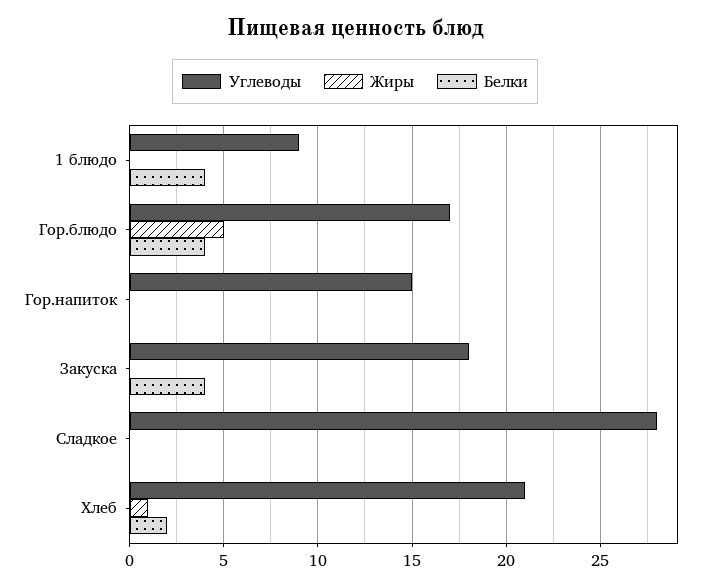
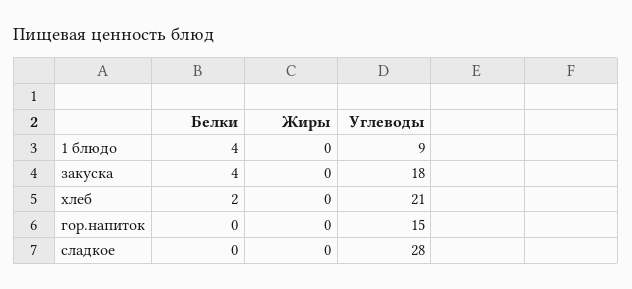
  {
    "Углеводы": {
      "1 блюдо": 9,
-     "Гор.блюдо": 17,
      "Гор.напиток": 15,
      "Закуска": 18,
      "Сладкое": 28,
      "Хлеб": 21
    },
    "Жиры": {
      "1 блюдо": 0,
-     "Гор.блюдо": 5,
      "Гор.напиток": 0,
      "Закуска": 0,
      "Сладкое": 0,
-     "Хлеб": 1
+     "Хлеб": 0
    },
    "Белки": {
      "1 блюдо": 4,
-     "Гор.блюдо": 4,
      "Гор.напиток": 0,
      "Закуска": 4,
      "Сладкое": 0,
      "Хлеб": 2
    }
  }

